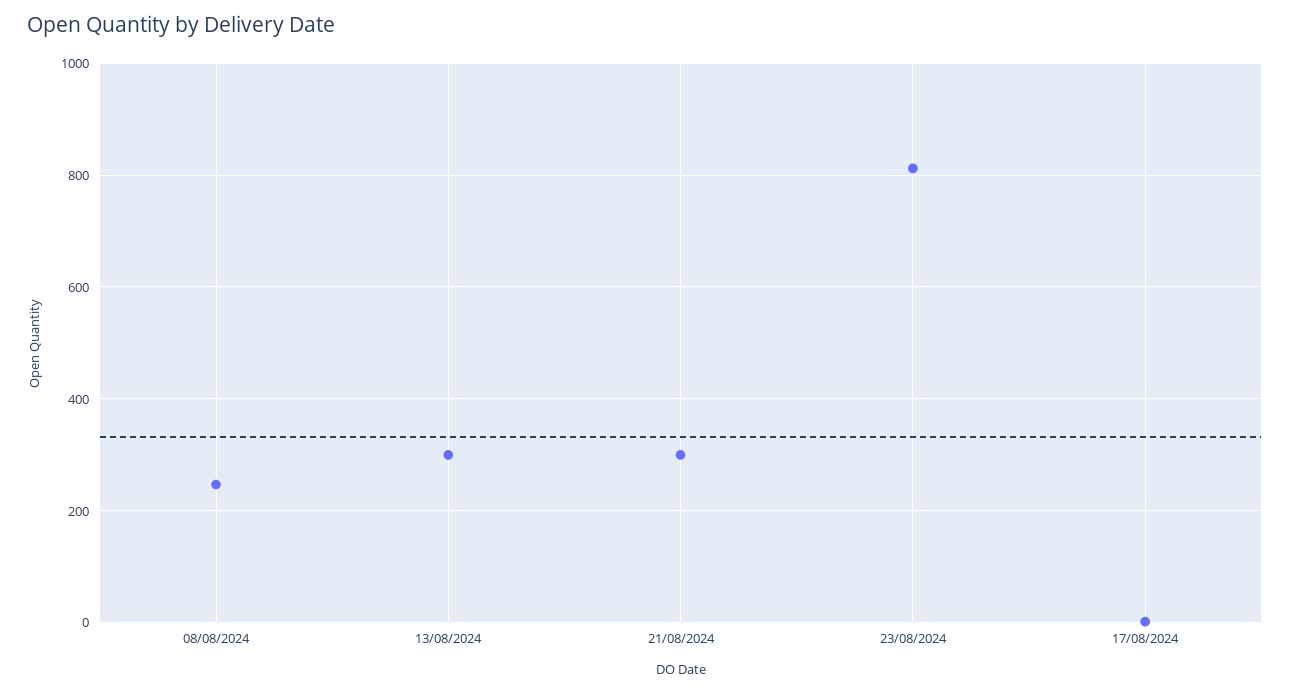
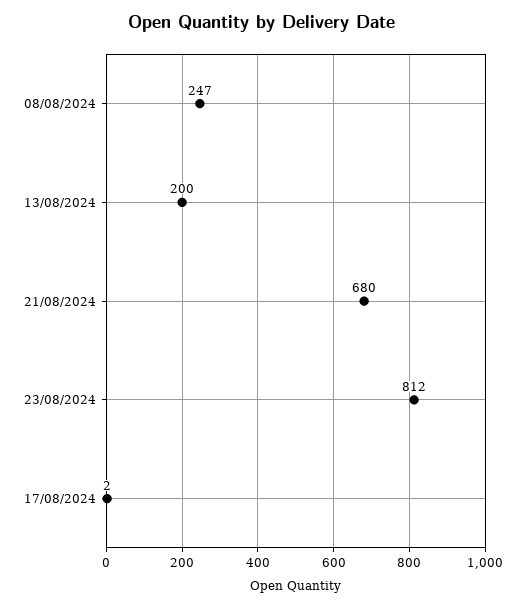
  {
    "08/08/2024": 247,
-   "13/08/2024": 300,
+   "13/08/2024": 200,
-   "21/08/2024": 300,
+   "21/08/2024": 680,
    "23/08/2024": 812,
    "17/08/2024": 2
  }

